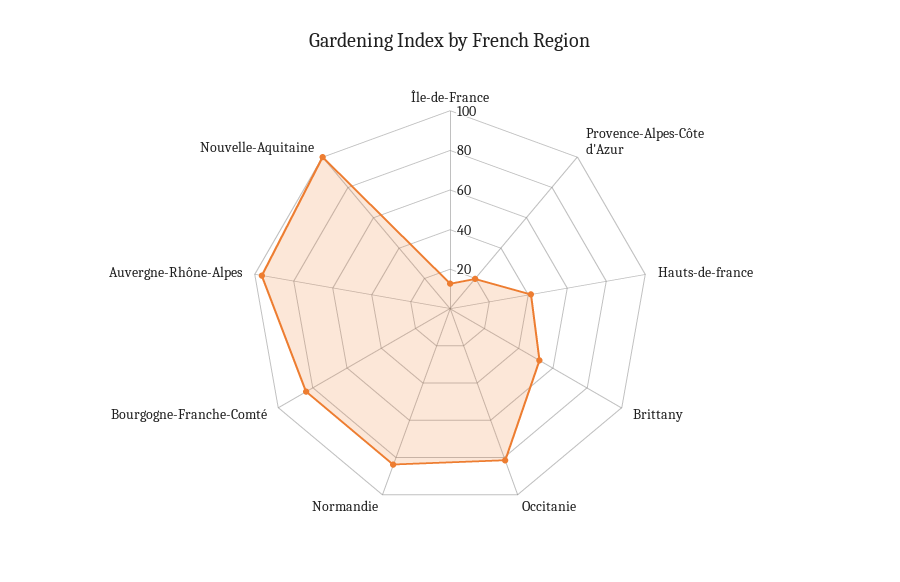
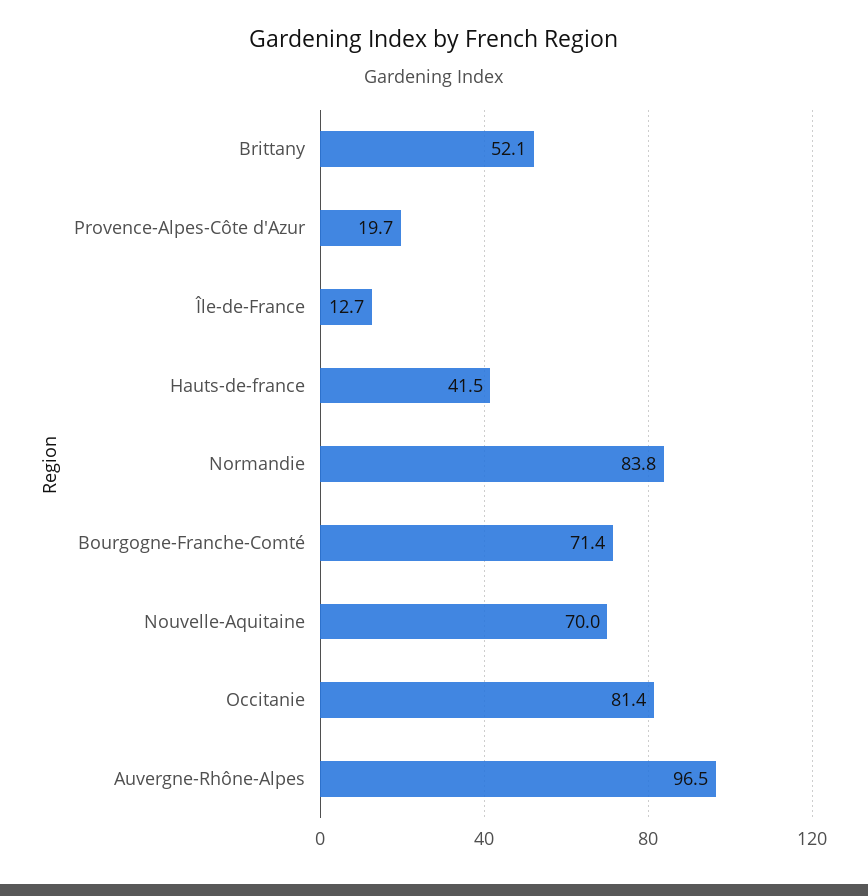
  {
    "Île-de-France": 12.7,
    "Provence-Alpes-Côte d'Azur": 19.7,
    "Hauts-de-france": 41.5,
    "Brittany": 52.1,
    "Occitanie": 81.4,
    "Normandie": 83.8,
-   "Bourgogne-Franche-Comté": 85,
+   "Bourgogne-Franche-Comté": 71.4,
    "Auvergne-Rhône-Alpes": 96.5,
-   "Nouvelle-Aquitaine": 100
+   "Nouvelle-Aquitaine": 70
  }

